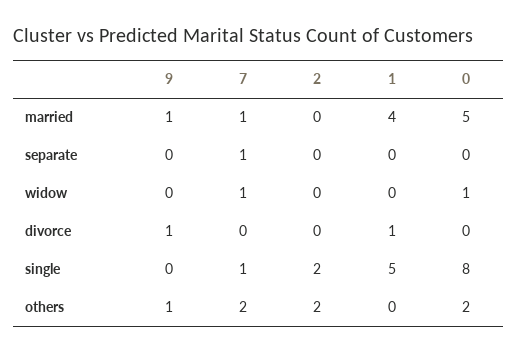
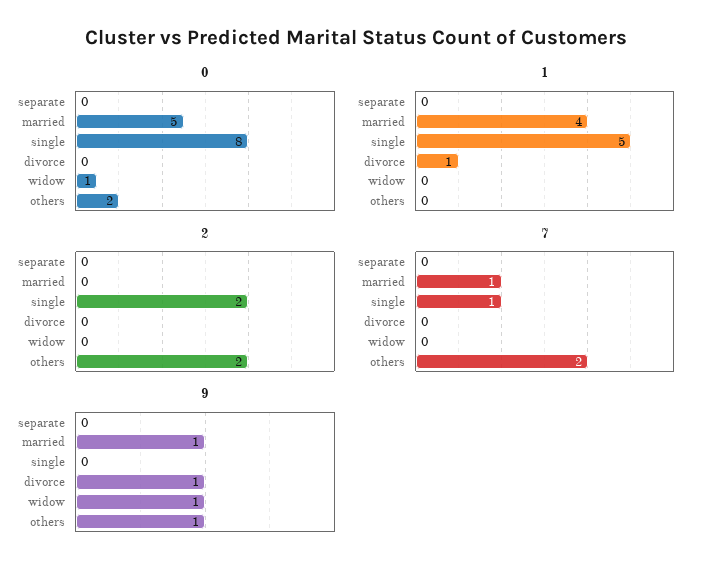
  {
    "9": {
      "married": 1,
      "separate": 0,
-     "widow": 0,
+     "widow": 1,
      "divorce": 1,
      "single": 0,
      "others": 1
    },
    "7": {
      "married": 1,
-     "separate": 1,
+     "separate": 0,
-     "widow": 1,
+     "widow": 0,
      "divorce": 0,
      "single": 1,
      "others": 2
    },
    "2": {
      "married": 0,
      "separate": 0,
      "widow": 0,
      "divorce": 0,
      "single": 2,
      "others": 2
    },
    "1": {
      "married": 4,
      "separate": 0,
      "widow": 0,
      "divorce": 1,
      "single": 5,
      "others": 0
    },
    "0": {
      "married": 5,
      "separate": 0,
      "widow": 1,
      "divorce": 0,
      "single": 8,
      "others": 2
    }
  }

